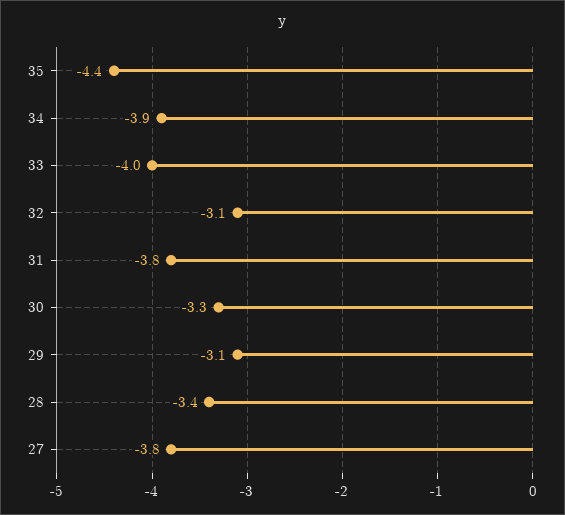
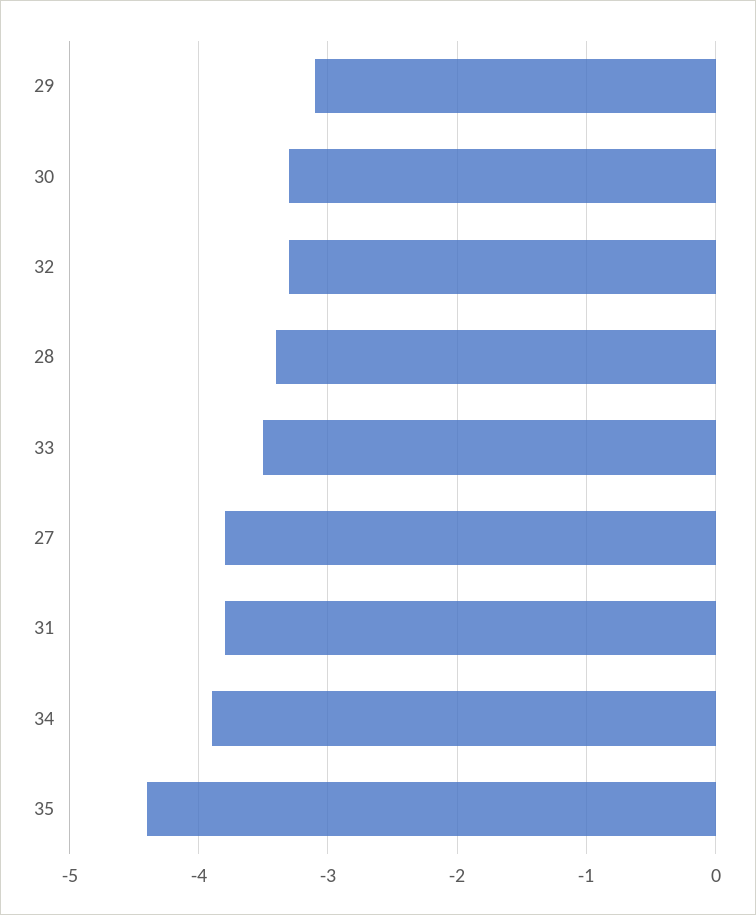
  {
    "35": -4.4,
    "34": -3.9,
-   "33": -4,
+   "33": -3.5,
-   "32": -3.1,
+   "32": -3.3,
    "31": -3.8,
    "30": -3.3,
    "29": -3.1,
    "28": -3.4,
    "27": -3.8
  }

